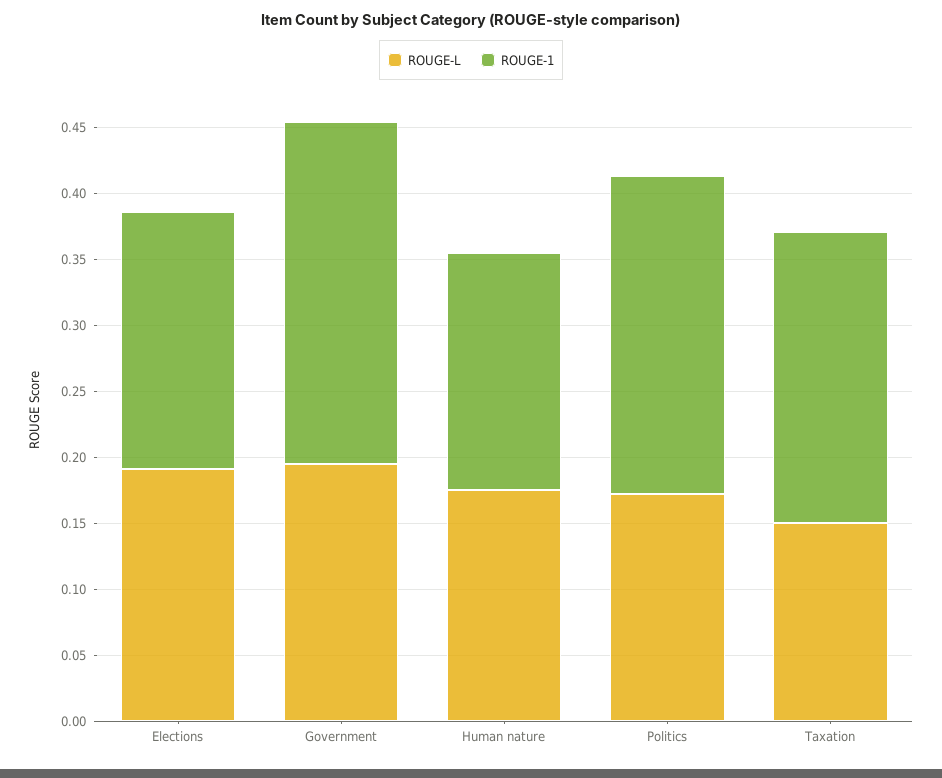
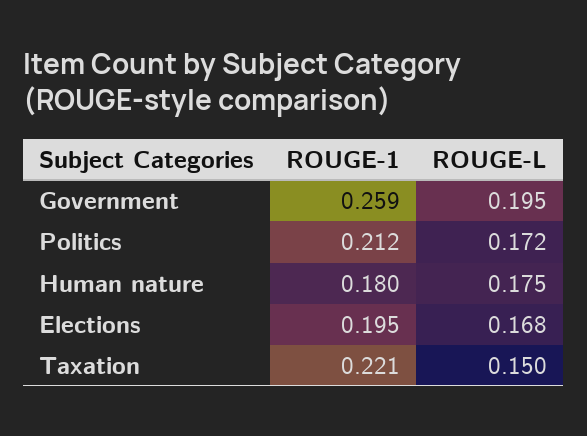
  {
    "ROUGE-L": {
-     "Elections": 0.19,
+     "Elections": 0.168,
      "Government": 0.195,
      "Human nature": 0.175,
      "Politics": 0.172,
      "Taxation": 0.15
    },
    "ROUGE-1": {
      "Elections": 0.195,
      "Government": 0.259,
      "Human nature": 0.18,
-     "Politics": 0.24,
+     "Politics": 0.212,
      "Taxation": 0.221
    }
  }

